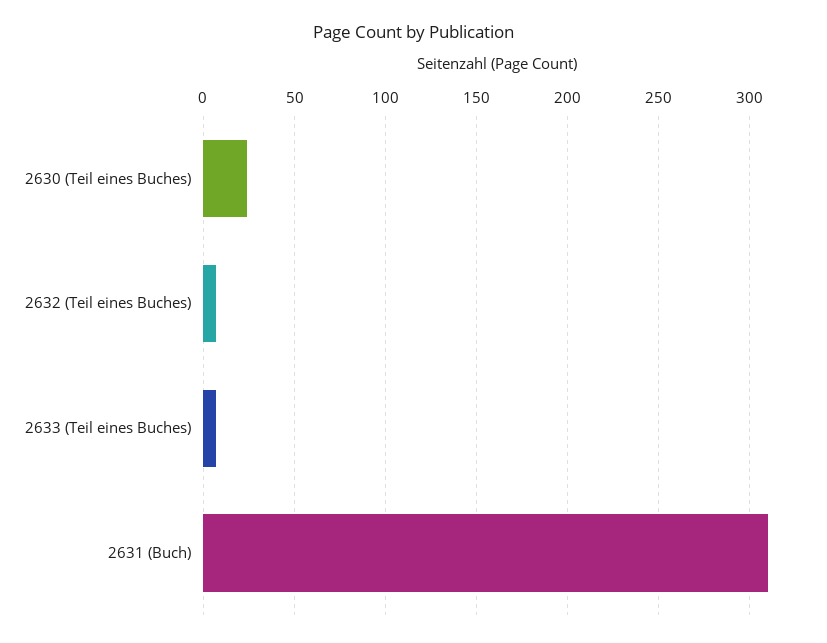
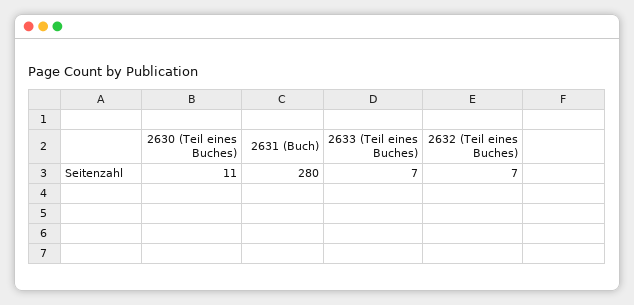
  {
-   "2630 (Teil eines Buches)": 25,
+   "2630 (Teil eines Buches)": 11,
    "2632 (Teil eines Buches)": 7,
    "2633 (Teil eines Buches)": 7,
-   "2631 (Buch)": 310
+   "2631 (Buch)": 280
  }

